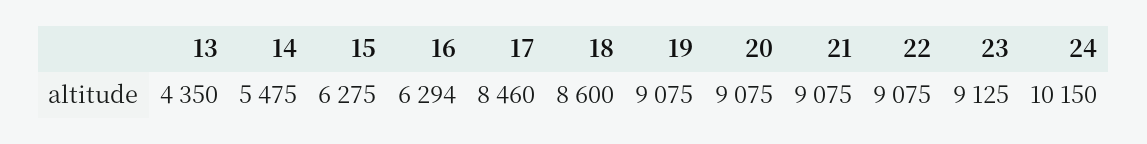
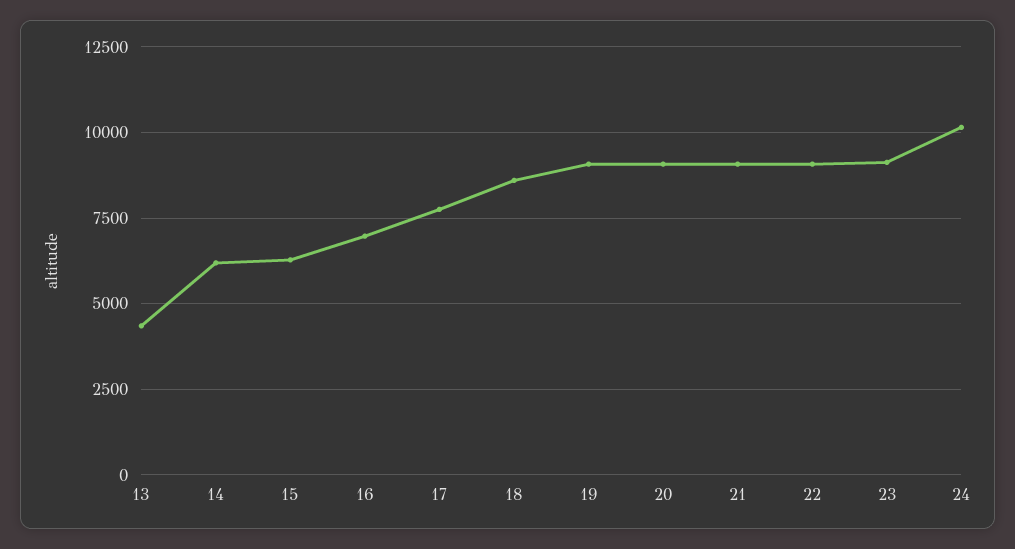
  {
    "13": 4350,
-   "14": 5475,
+   "14": 6250,
    "15": 6275,
-   "16": 6294,
+   "16": 7000,
-   "17": 8460,
+   "17": 7750,
    "18": 8600,
    "19": 9075,
    "20": 9075,
    "21": 9075,
    "22": 9075,
    "23": 9125,
    "24": 10150
  }

